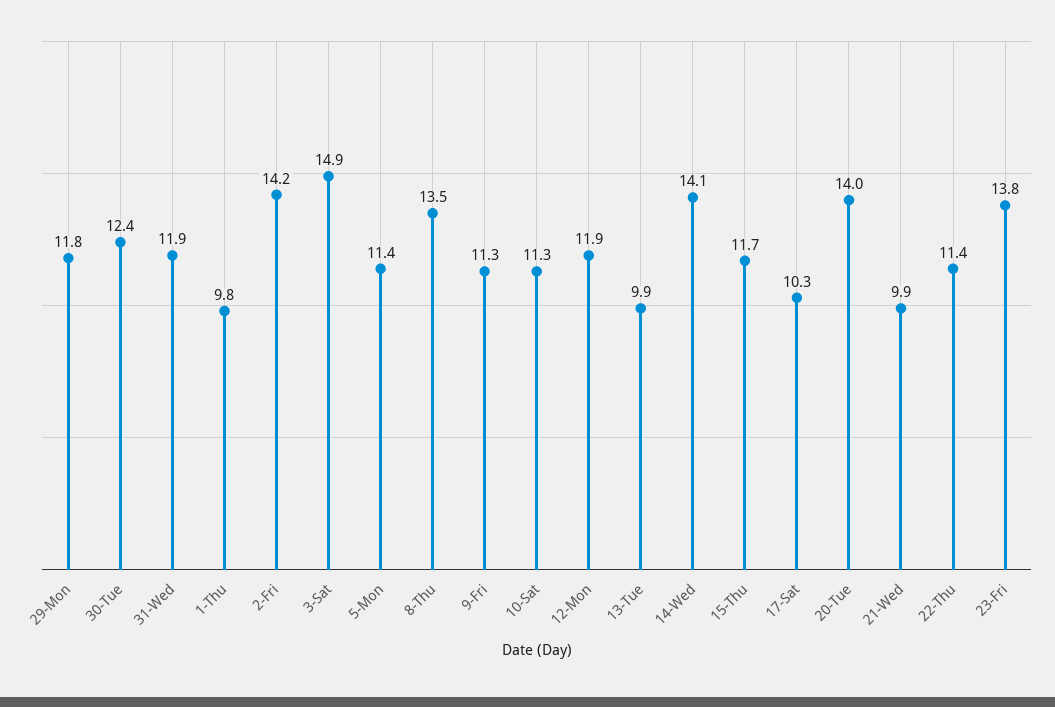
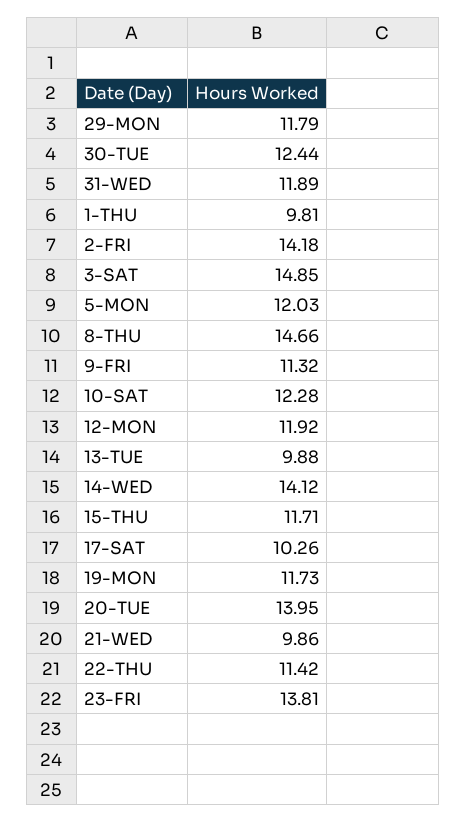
  {
    "29-Mon": 11.79,
    "30-Tue": 12.44,
    "31-Wed": 11.89,
    "1-Thu": 9.81,
    "2-Fri": 14.18,
    "3-Sat": 14.85,
-   "5-Mon": 11.4,
+   "5-Mon": 12.03,
-   "8-Thu": 13.5,
+   "8-Thu": 14.66,
    "9-Fri": 11.32,
-   "10-Sat": 11.3,
+   "10-Sat": 12.28,
    "12-Mon": 11.92,
    "13-Tue": 9.88,
    "14-Wed": 14.12,
    "15-Thu": 11.71,
    "17-Sat": 10.26,
    "20-Tue": 13.95,
    "21-Wed": 9.86,
    "22-Thu": 11.42,
-   "23-Fri": 13.81
+   "23-Fri": 13.81,
+   "19-MON": 11.73
  }

